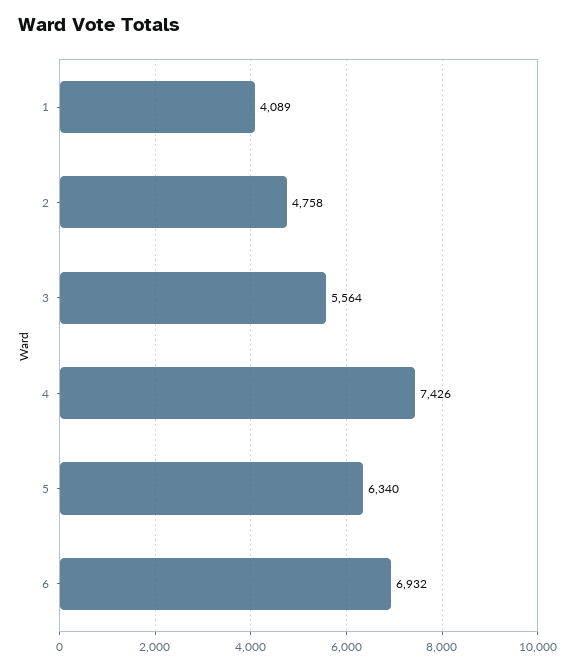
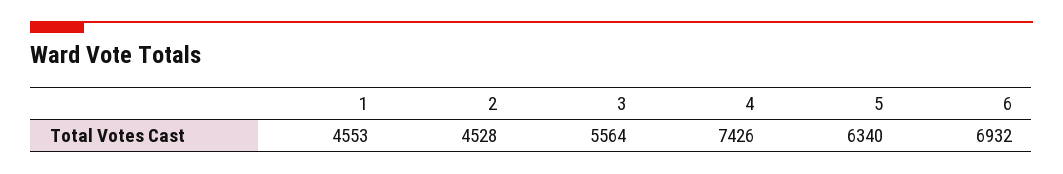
  {
-   "1": 4089,
+   "1": 4553,
-   "2": 4758,
+   "2": 4528,
    "3": 5564,
    "4": 7426,
    "5": 6340,
    "6": 6932
  }

